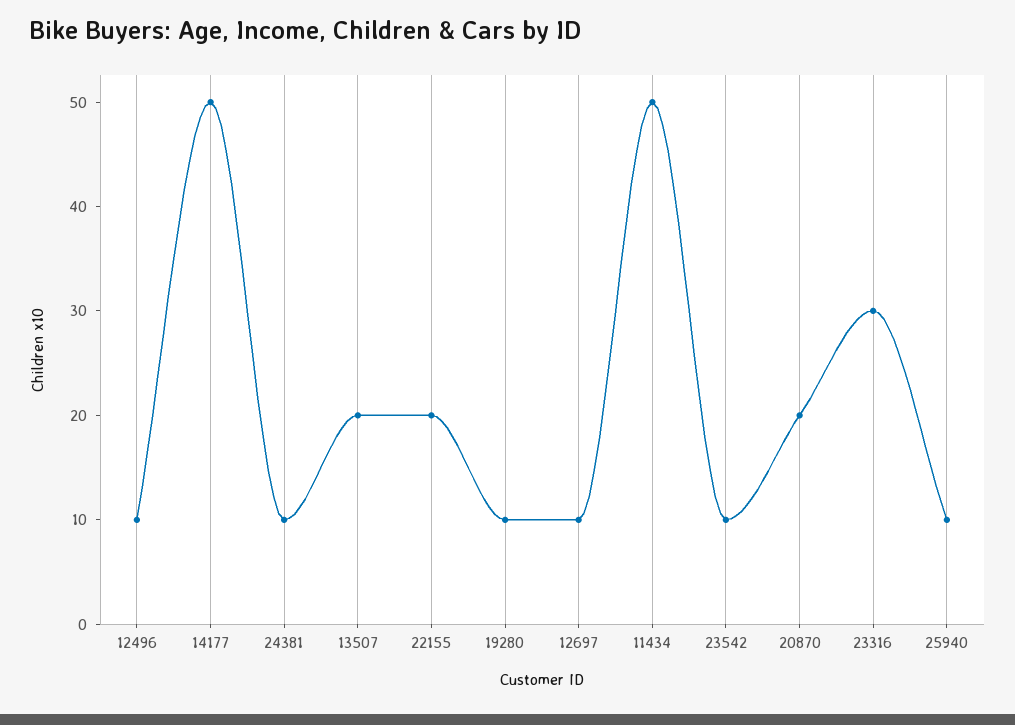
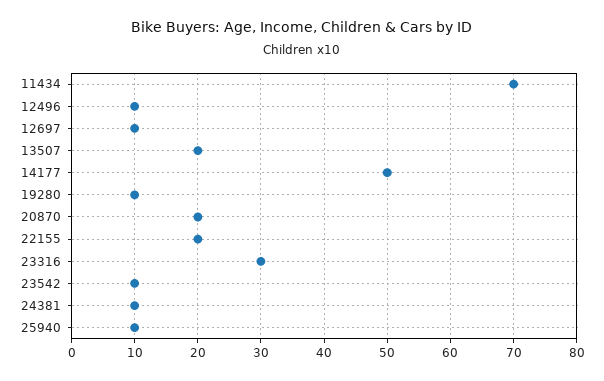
  {
    "12496": 10,
    "14177": 50,
    "24381": 10,
    "13507": 20,
    "22155": 20,
    "19280": 10,
    "12697": 10,
-   "11434": 50,
+   "11434": 70,
    "23542": 10,
    "20870": 20,
    "23316": 30,
    "25940": 10
  }

